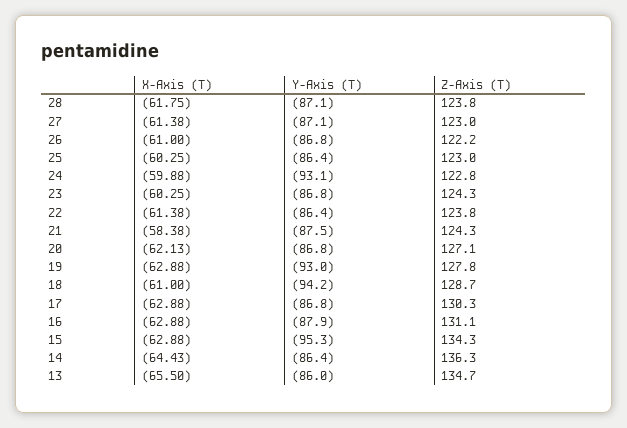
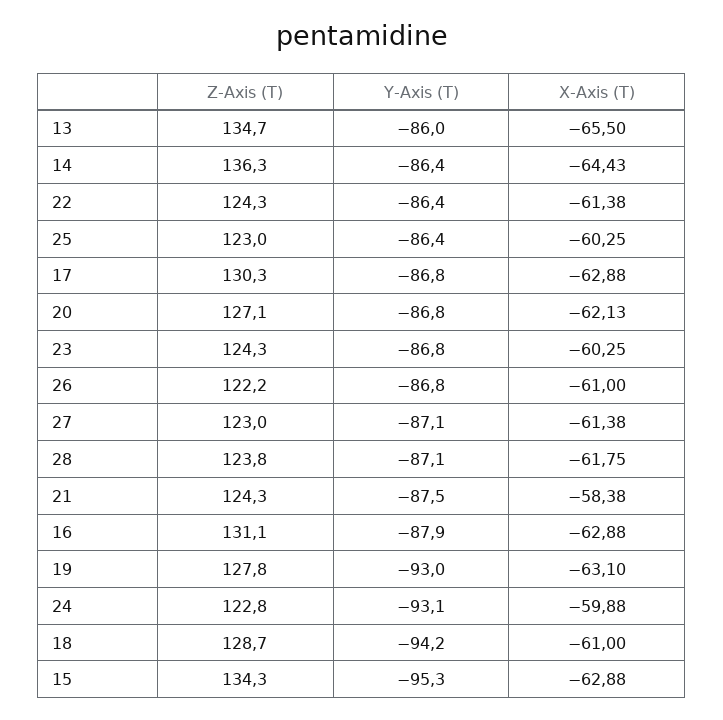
  {
    "X-Axis (T)": {
      "28": -61.75,
      "27": -61.38,
      "26": -61,
      "25": -60.25,
      "24": -59.88,
      "23": -60.25,
      "22": -61.38,
      "21": -58.38,
      "20": -62.13,
-     "19": -62.88,
+     "19": -63.1,
      "18": -61,
      "17": -62.88,
      "16": -62.88,
      "15": -62.88,
      "14": -64.43,
      "13": -65.5
    },
    "Y-Axis (T)": {
      "28": -87.1,
      "27": -87.1,
      "26": -86.8,
      "25": -86.4,
      "24": -93.1,
      "23": -86.8,
      "22": -86.4,
      "21": -87.5,
      "20": -86.8,
      "19": -93,
      "18": -94.2,
      "17": -86.8,
      "16": -87.9,
      "15": -95.3,
      "14": -86.4,
      "13": -86
    },
    "Z-Axis (T)": {
      "28": 123.8,
      "27": 123,
      "26": 122.2,
      "25": 123,
      "24": 122.8,
      "23": 124.3,
-     "22": 123.8,
+     "22": 124.3,
      "21": 124.3,
      "20": 127.1,
      "19": 127.8,
      "18": 128.7,
      "17": 130.3,
      "16": 131.1,
      "15": 134.3,
      "14": 136.3,
      "13": 134.7
    }
  }

